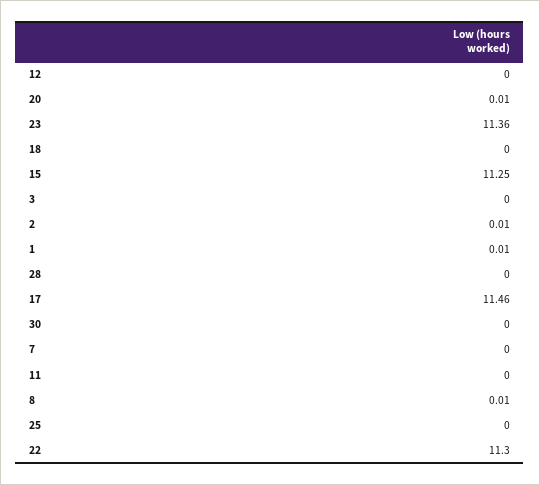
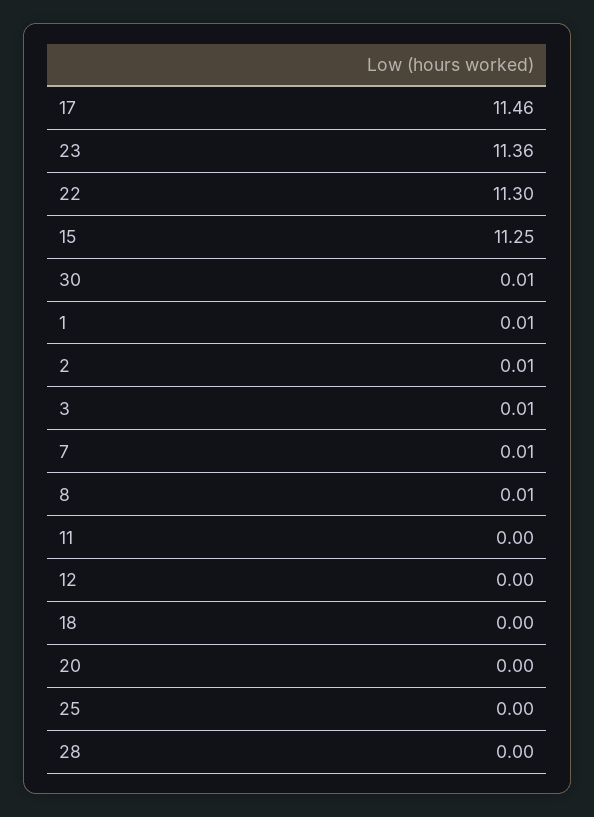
  {
    "12": 0,
-   "20": 0.01,
+   "20": 0,
    "23": 11.36,
    "18": 0,
    "15": 11.25,
-   "3": 0,
+   "3": 0.01,
    "2": 0.01,
    "1": 0.01,
    "28": 0,
    "17": 11.46,
-   "30": 0,
+   "30": 0.01,
-   "7": 0,
+   "7": 0.01,
    "11": 0,
    "8": 0.01,
    "25": 0,
    "22": 11.3
  }

